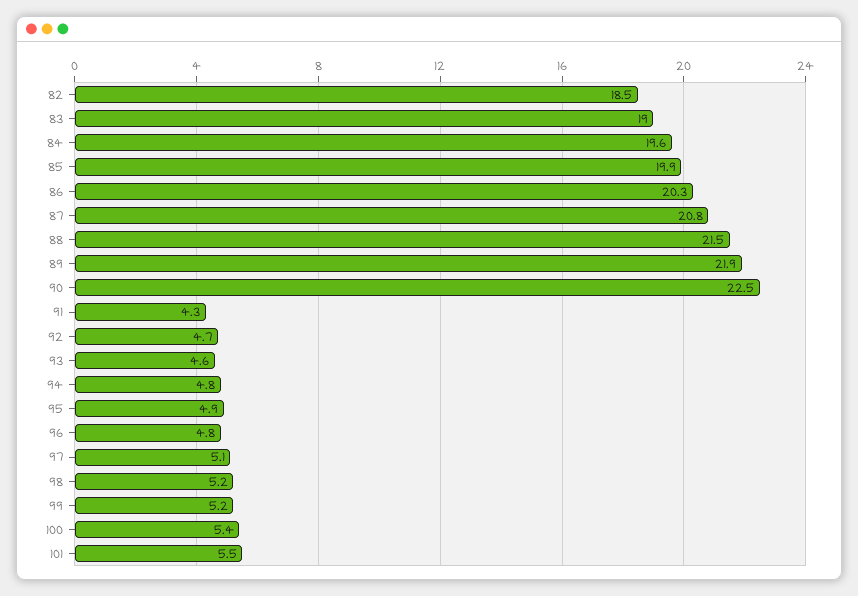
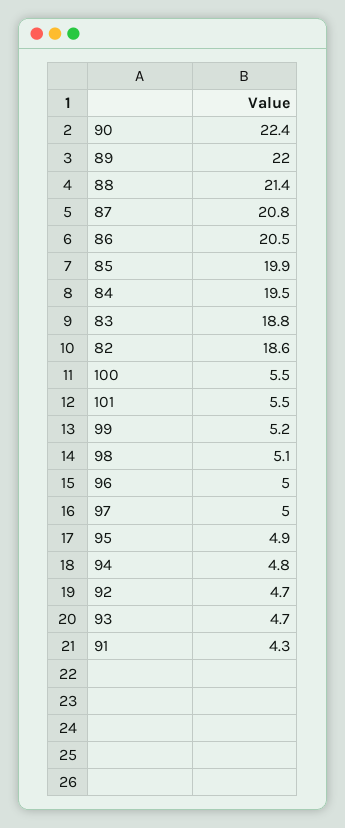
  {
-   "82": 18.5,
+   "82": 18.6,
-   "83": 19,
+   "83": 18.8,
-   "84": 19.6,
+   "84": 19.5,
    "85": 19.9,
-   "86": 20.3,
+   "86": 20.5,
    "87": 20.8,
-   "88": 21.5,
+   "88": 21.4,
-   "89": 21.9,
+   "89": 22,
-   "90": 22.5,
+   "90": 22.4,
    "91": 4.3,
    "92": 4.7,
-   "93": 4.6,
+   "93": 4.7,
    "94": 4.8,
    "95": 4.9,
-   "96": 4.8,
+   "96": 5,
-   "97": 5.1,
+   "97": 5,
-   "98": 5.2,
+   "98": 5.1,
    "99": 5.2,
-   "100": 5.4,
+   "100": 5.5,
    "101": 5.5
  }

